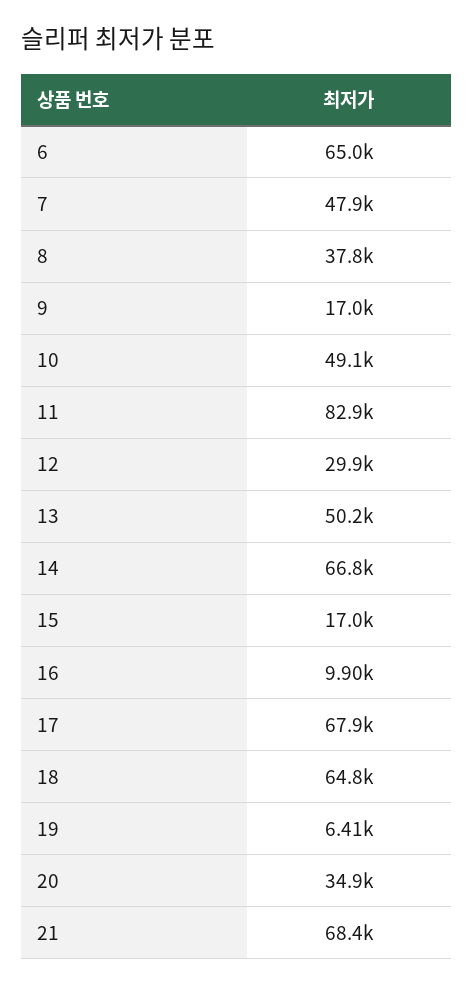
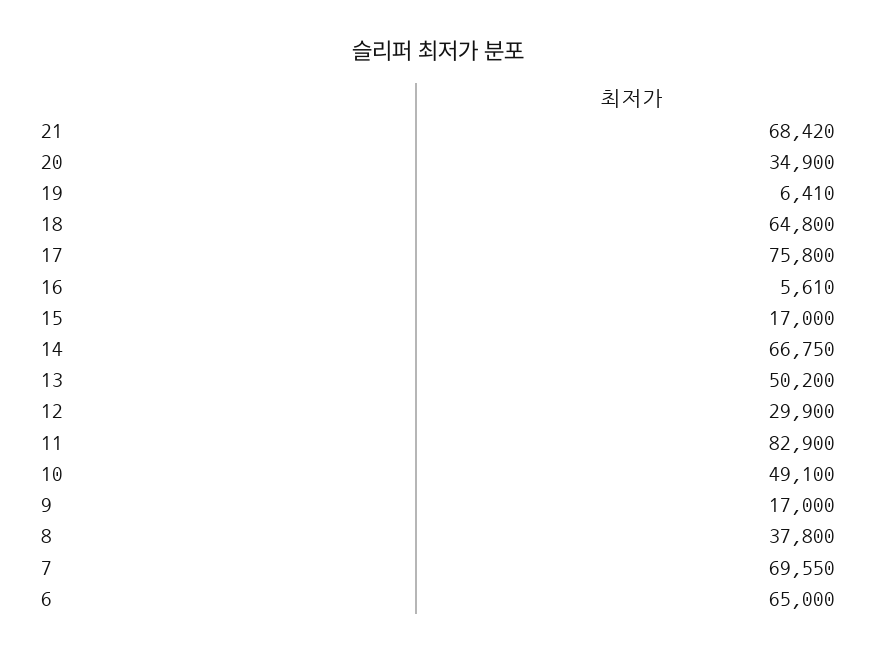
  {
    "6": 65000,
-   "7": 47900,
+   "7": 69550,
    "8": 37800,
    "9": 17000,
    "10": 49100,
    "11": 82900,
    "12": 29900,
    "13": 50200,
    "14": 66750,
    "15": 17000,
-   "16": 9900,
+   "16": 5610,
-   "17": 67900,
+   "17": 75800,
    "18": 64800,
    "19": 6410,
    "20": 34900,
    "21": 68420
  }

